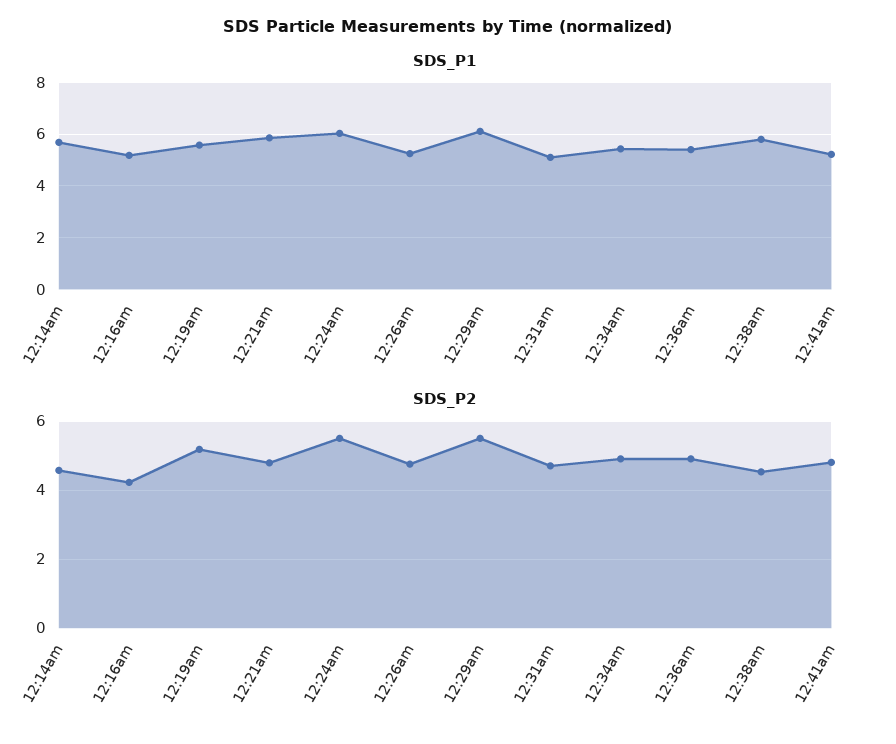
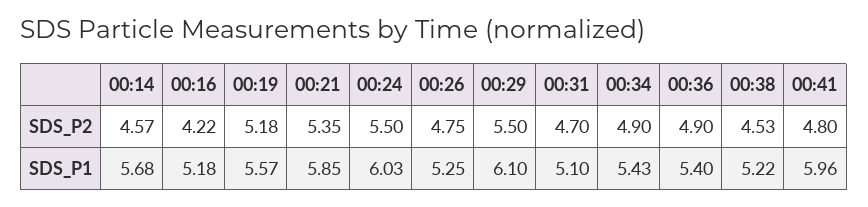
  {
    "SDS_P1": {
      "12:14am": 5.68,
      "12:16am": 5.18,
      "12:19am": 5.57,
      "12:21am": 5.85,
      "12:24am": 6.03,
      "12:26am": 5.25,
      "12:29am": 6.1,
      "12:31am": 5.1,
      "12:34am": 5.43,
      "12:36am": 5.4,
-     "12:38am": 5.75,
+     "12:38am": 5.22,
-     "12:41am": 5.25
+     "12:41am": 5.96
    },
    "SDS_P2": {
      "12:14am": 4.57,
      "12:16am": 4.22,
      "12:19am": 5.18,
-     "12:21am": 4.8,
+     "12:21am": 5.35,
      "12:24am": 5.5,
      "12:26am": 4.75,
      "12:29am": 5.5,
      "12:31am": 4.7,
      "12:34am": 4.9,
      "12:36am": 4.9,
      "12:38am": 4.53,
      "12:41am": 4.8
    }
  }

